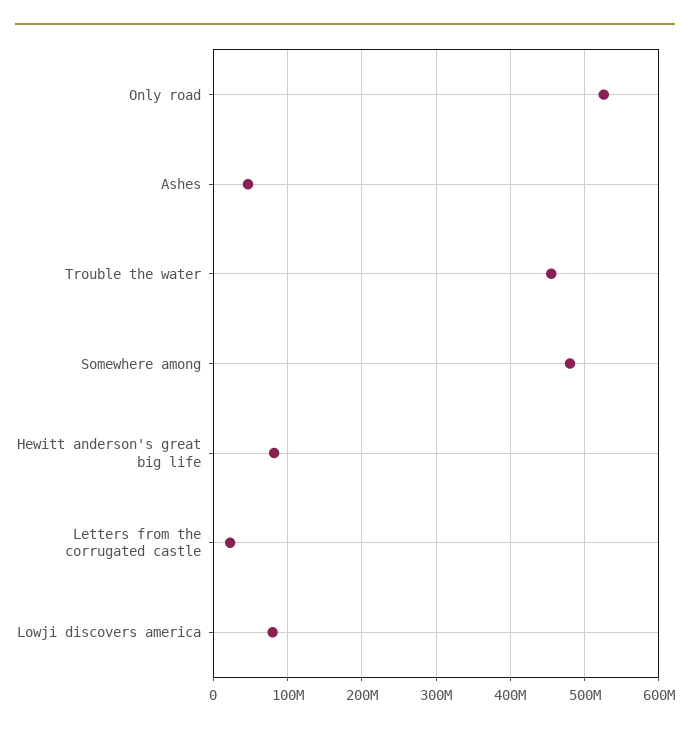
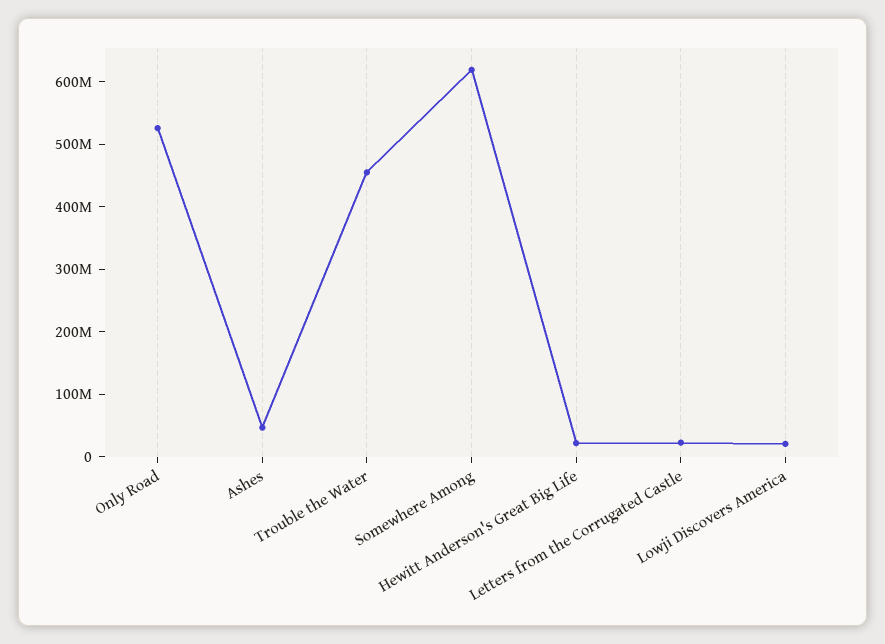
  {
    "Only road": 530000000,
    "Ashes": 50000000,
    "Trouble the water": 460000000,
-   "Somewhere among": 480000000,
+   "Somewhere among": 620000000,
-   "Hewitt anderson's great big life": 80000000,
+   "Hewitt anderson's great big life": 20000000,
    "Letters from the corrugated castle": 20000000,
-   "Lowji discovers america": 80000000
+   "Lowji discovers america": 20000000
  }

